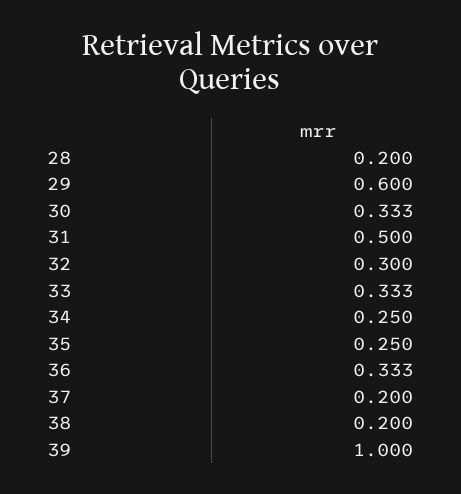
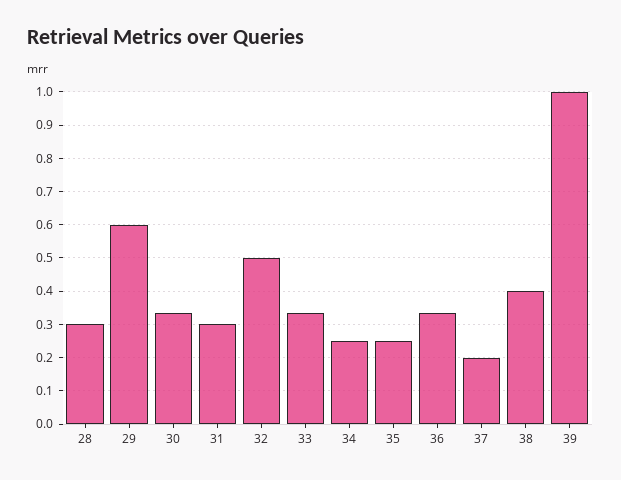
  {
-   "28": 0.2,
+   "28": 0.3,
    "29": 0.6,
    "30": 0.333,
-   "31": 0.5,
+   "31": 0.3,
-   "32": 0.3,
+   "32": 0.5,
    "33": 0.333,
    "34": 0.25,
    "35": 0.25,
    "36": 0.333,
    "37": 0.2,
-   "38": 0.2,
+   "38": 0.4,
    "39": 1
  }

